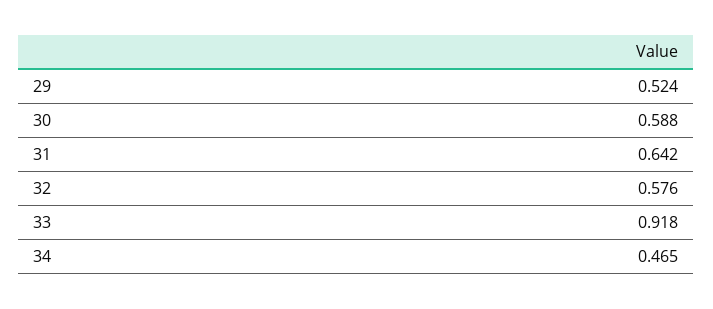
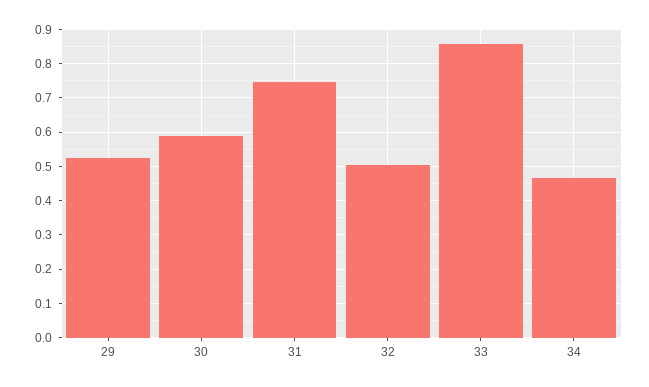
  {
    "29": 0.524,
    "30": 0.588,
-   "31": 0.642,
+   "31": 0.74,
-   "32": 0.576,
+   "32": 0.5,
-   "33": 0.918,
+   "33": 0.86,
    "34": 0.465
  }

